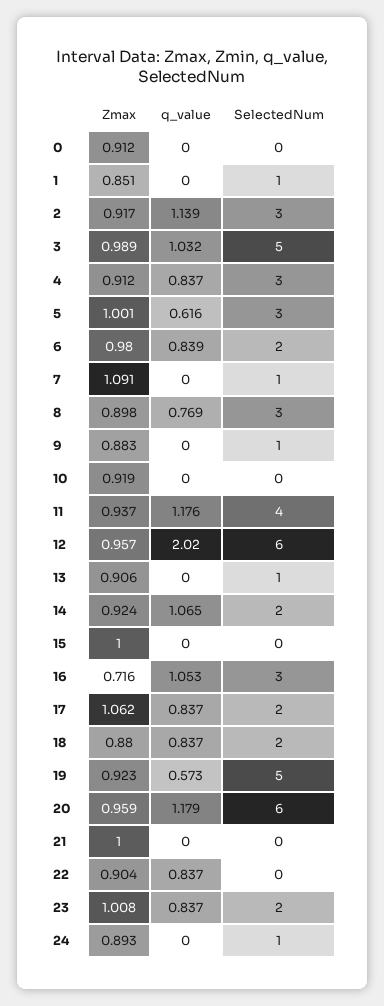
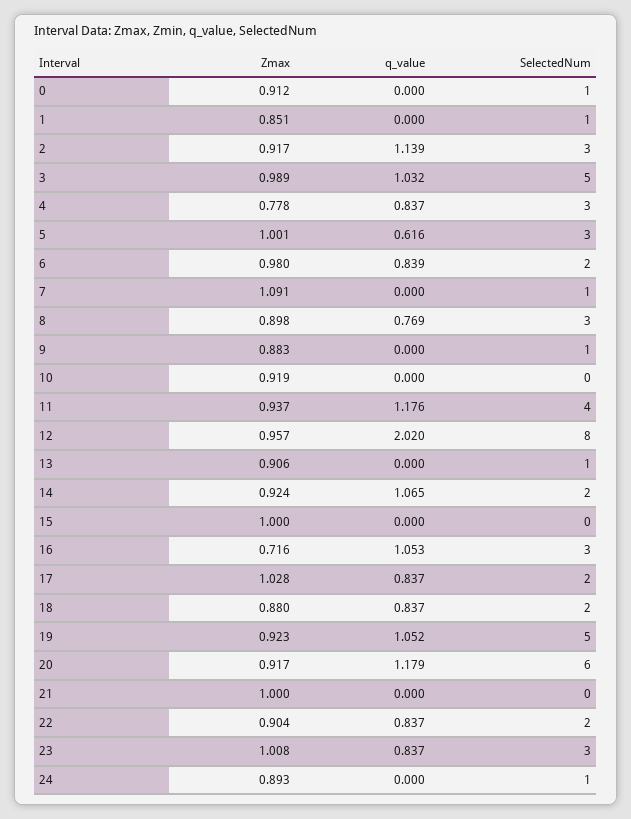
  {
    "Zmax": {
      "0": 0.912,
      "1": 0.851,
      "2": 0.917,
      "3": 0.989,
-     "4": 0.912,
+     "4": 0.778,
      "5": 1.001,
      "6": 0.98,
      "7": 1.091,
      "8": 0.898,
      "9": 0.883,
      "10": 0.919,
      "11": 0.937,
      "12": 0.957,
      "13": 0.906,
      "14": 0.924,
      "15": 1,
      "16": 0.716,
-     "17": 1.062,
+     "17": 1.028,
      "18": 0.88,
      "19": 0.923,
-     "20": 0.959,
+     "20": 0.917,
      "21": 1,
      "22": 0.904,
      "23": 1.008,
      "24": 0.893
    },
    "q_value": {
      "0": 0,
      "1": 0,
      "2": 1.139,
      "3": 1.032,
      "4": 0.837,
      "5": 0.616,
      "6": 0.839,
      "7": 0,
      "8": 0.769,
      "9": 0,
      "10": 0,
      "11": 1.176,
      "12": 2.02,
      "13": 0,
      "14": 1.065,
      "15": 0,
      "16": 1.053,
      "17": 0.837,
      "18": 0.837,
-     "19": 0.573,
+     "19": 1.052,
      "20": 1.179,
      "21": 0,
      "22": 0.837,
      "23": 0.837,
      "24": 0
    },
    "SelectedNum": {
-     "0": 0,
+     "0": 1,
      "1": 1,
      "2": 3,
      "3": 5,
      "4": 3,
      "5": 3,
      "6": 2,
      "7": 1,
      "8": 3,
      "9": 1,
      "10": 0,
      "11": 4,
-     "12": 6,
+     "12": 8,
      "13": 1,
      "14": 2,
      "15": 0,
      "16": 3,
      "17": 2,
      "18": 2,
      "19": 5,
      "20": 6,
      "21": 0,
-     "22": 0,
+     "22": 2,
-     "23": 2,
+     "23": 3,
      "24": 1
    }
  }

